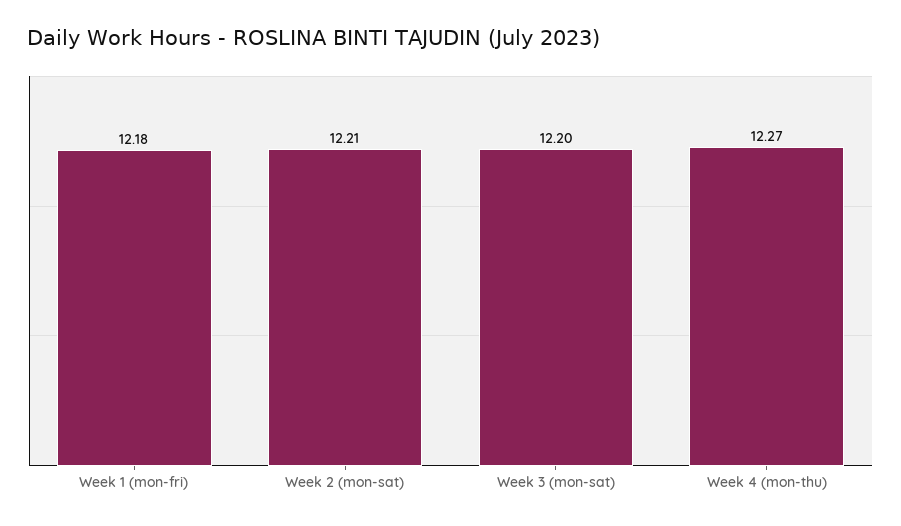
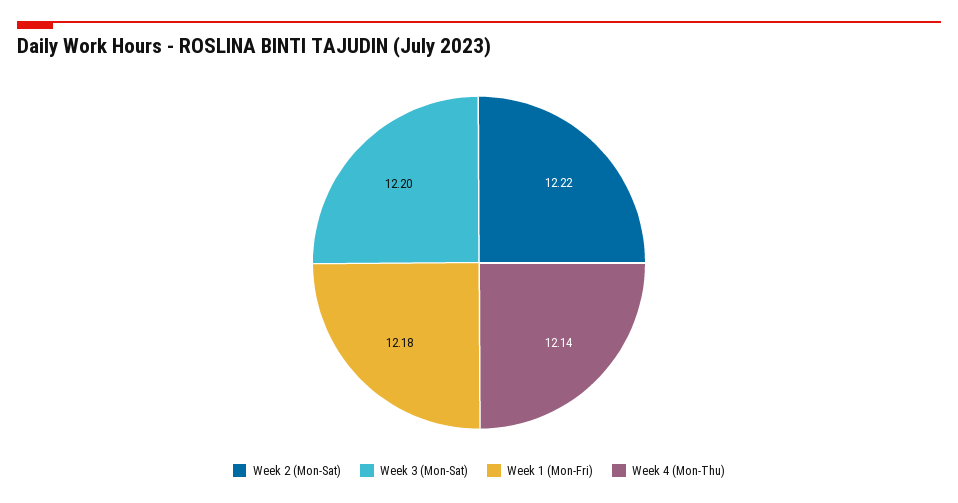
  {
    "Week 1 (mon-fri)": 12.18,
-   "Week 2 (mon-sat)": 12.21,
+   "Week 2 (mon-sat)": 12.22,
    "Week 3 (mon-sat)": 12.2,
-   "Week 4 (mon-thu)": 12.27
+   "Week 4 (mon-thu)": 12.14
  }

